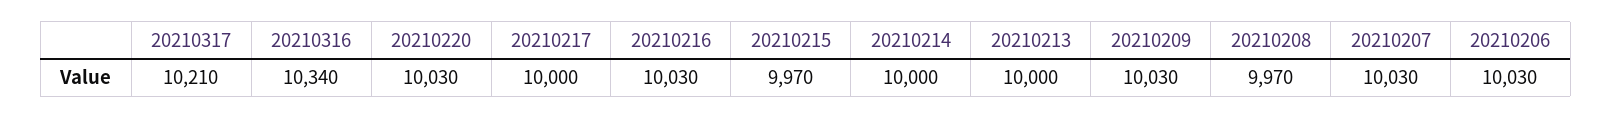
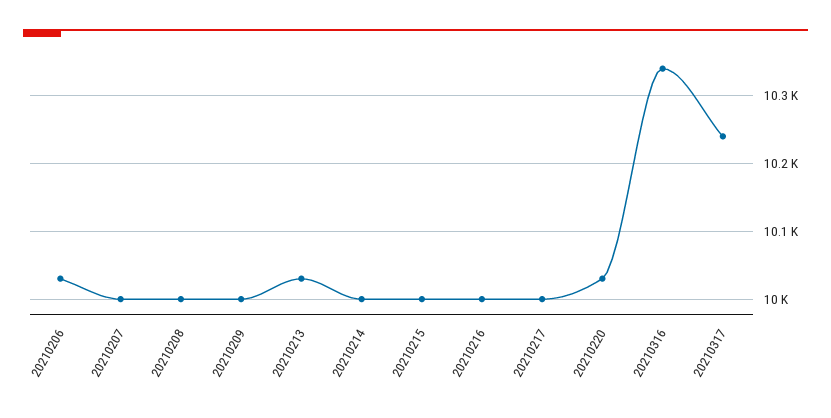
  {
-   "20210317": 10210,
+   "20210317": 10240,
    "20210316": 10340,
    "20210220": 10030,
    "20210217": 10000,
-   "20210216": 10030,
+   "20210216": 10000,
-   "20210215": 9970,
+   "20210215": 10000,
    "20210214": 10000,
-   "20210213": 10000,
+   "20210213": 10030,
-   "20210209": 10030,
+   "20210209": 10000,
-   "20210208": 9970,
+   "20210208": 10000,
-   "20210207": 10030,
+   "20210207": 10000,
    "20210206": 10030
  }

